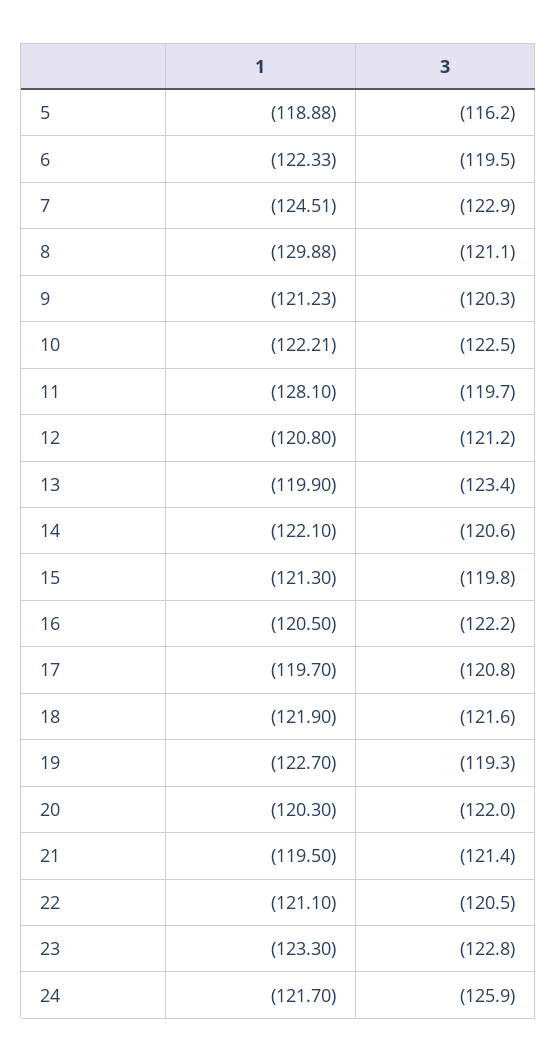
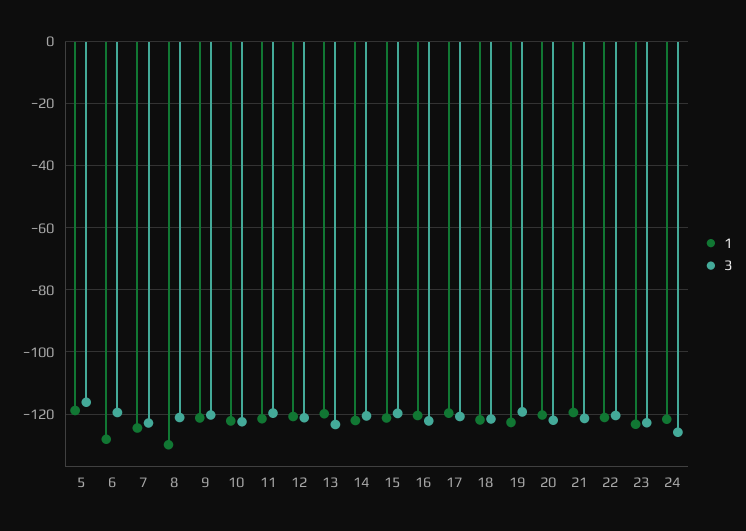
  {
    "1": {
      "5": -118.88,
-     "6": -122.33,
+     "6": -128,
      "7": -124.51,
      "8": -129.88,
      "9": -121.23,
      "10": -122.21,
-     "11": -128.1,
+     "11": -122,
      "12": -120.8,
      "13": -119.9,
      "14": -122.1,
      "15": -121.3,
      "16": -120.5,
      "17": -119.7,
      "18": -121.9,
      "19": -122.7,
      "20": -120.3,
      "21": -119.5,
      "22": -121.1,
      "23": -123.3,
      "24": -121.7
    },
    "3": {
      "5": -116.2,
      "6": -119.5,
      "7": -122.9,
      "8": -121.1,
      "9": -120.3,
      "10": -122.5,
      "11": -119.7,
      "12": -121.2,
      "13": -123.4,
      "14": -120.6,
      "15": -119.8,
      "16": -122.2,
      "17": -120.8,
      "18": -121.6,
      "19": -119.3,
      "20": -122,
      "21": -121.4,
      "22": -120.5,
      "23": -122.8,
      "24": -125.9
    }
  }

